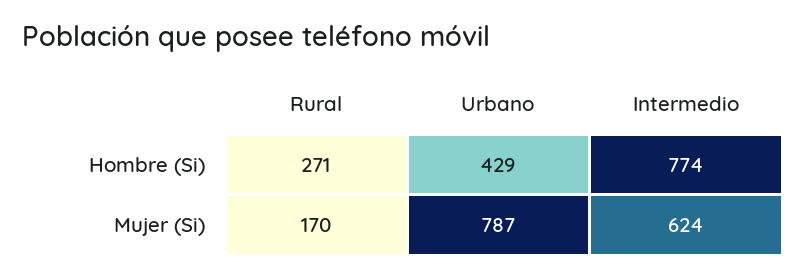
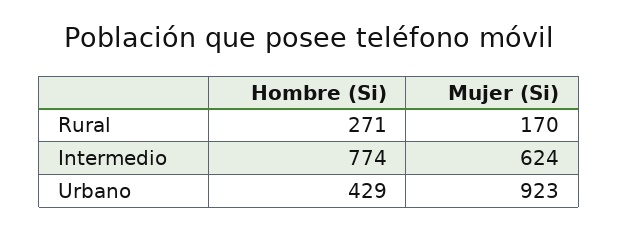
  {
    "Rural": {
      "Hombre (Si)": 271,
      "Mujer (Si)": 170
    },
    "Urbano": {
      "Hombre (Si)": 429,
-     "Mujer (Si)": 787
+     "Mujer (Si)": 923
    },
    "Intermedio": {
      "Hombre (Si)": 774,
      "Mujer (Si)": 624
    }
  }

